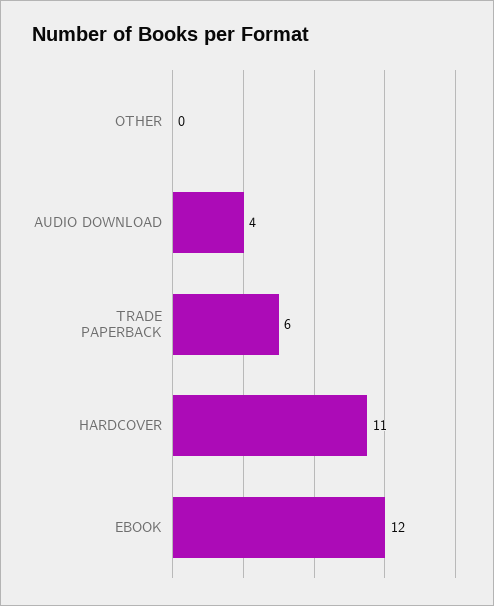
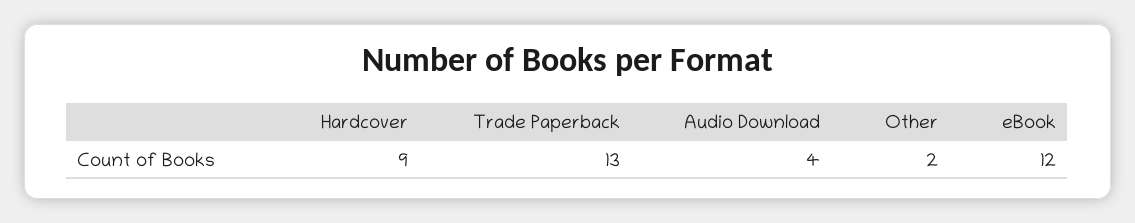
  {
-   "OTHER": 0,
+   "OTHER": 2,
    "AUDIO DOWNLOAD": 4,
-   "TRADE PAPERBACK": 6,
+   "TRADE PAPERBACK": 13,
-   "HARDCOVER": 11,
+   "HARDCOVER": 9,
    "EBOOK": 12
  }

